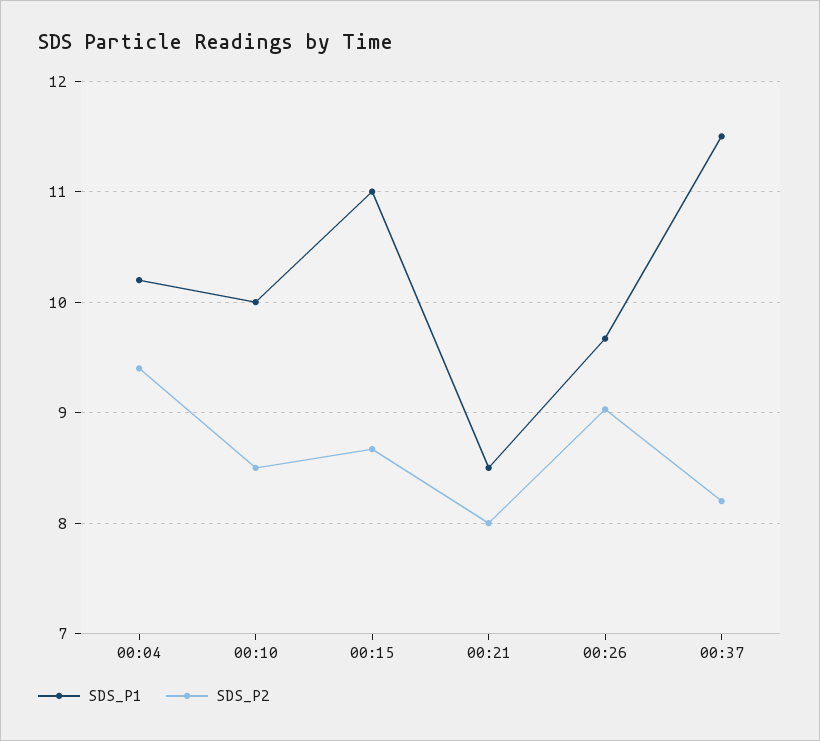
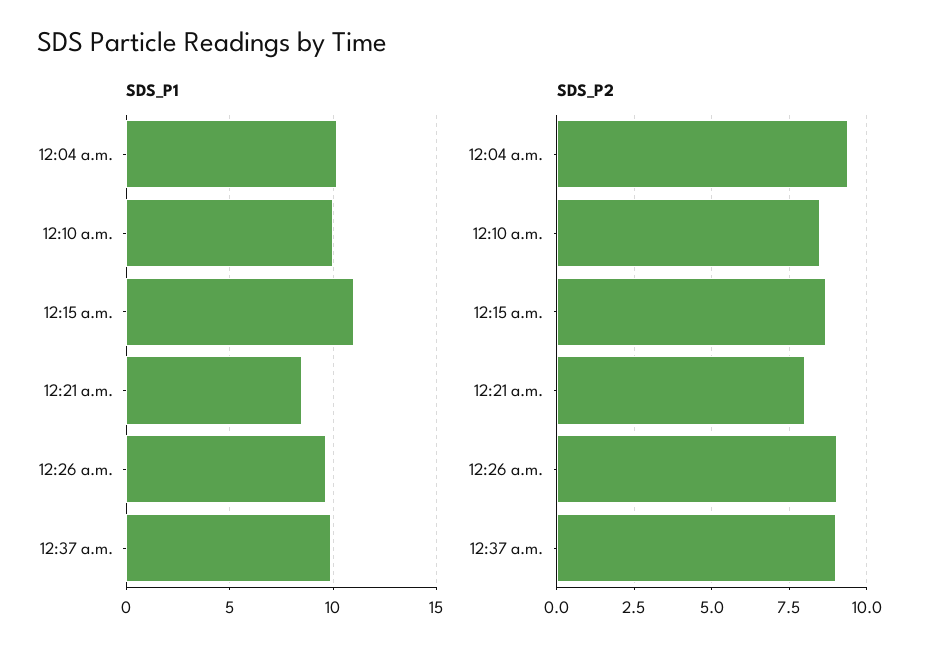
  {
    "SDS_P1": {
      "00:04": 10.2,
      "00:10": 10,
      "00:15": 11,
      "00:21": 8.5,
      "00:26": 9.7,
-     "00:37": 11.5
+     "00:37": 10
    },
    "SDS_P2": {
      "00:04": 9.4,
      "00:10": 8.5,
      "00:15": 8.7,
      "00:21": 8,
      "00:26": 9,
-     "00:37": 8.2
+     "00:37": 9
    }
  }

